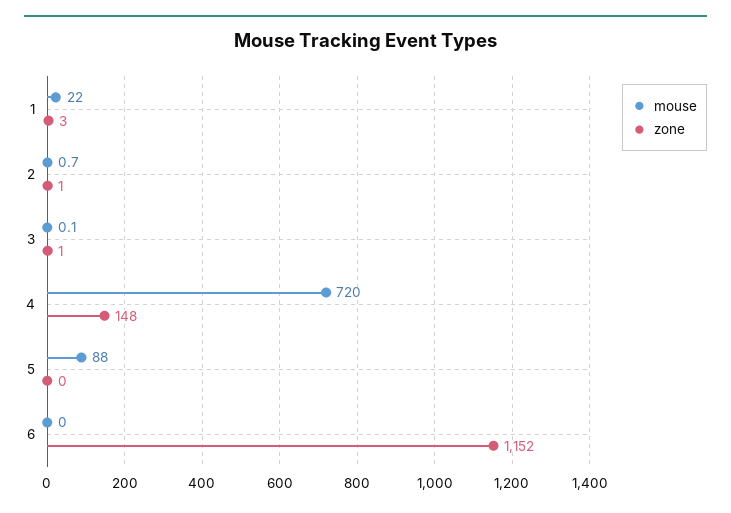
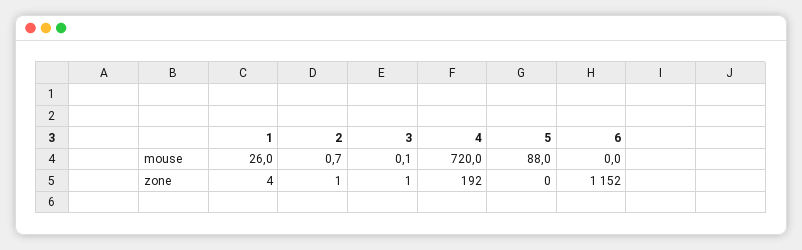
  {
    "mouse": {
-     "1": 22,
+     "1": 26,
      "2": 0.7,
      "3": 0.1,
      "4": 720,
      "5": 88,
      "6": 0
    },
    "zone": {
-     "1": 3,
+     "1": 4,
      "2": 1,
      "3": 1,
-     "4": 148,
+     "4": 192,
      "5": 0,
      "6": 1152
    }
  }

